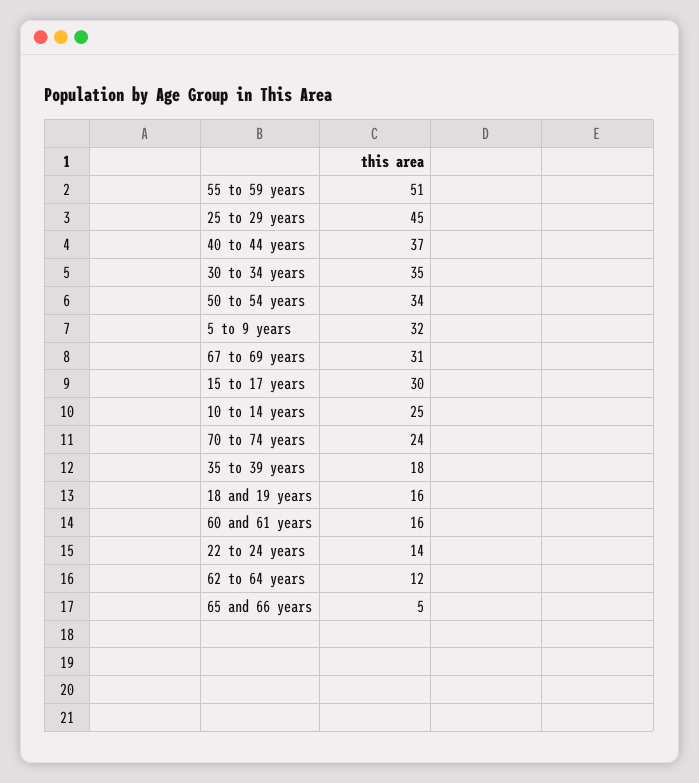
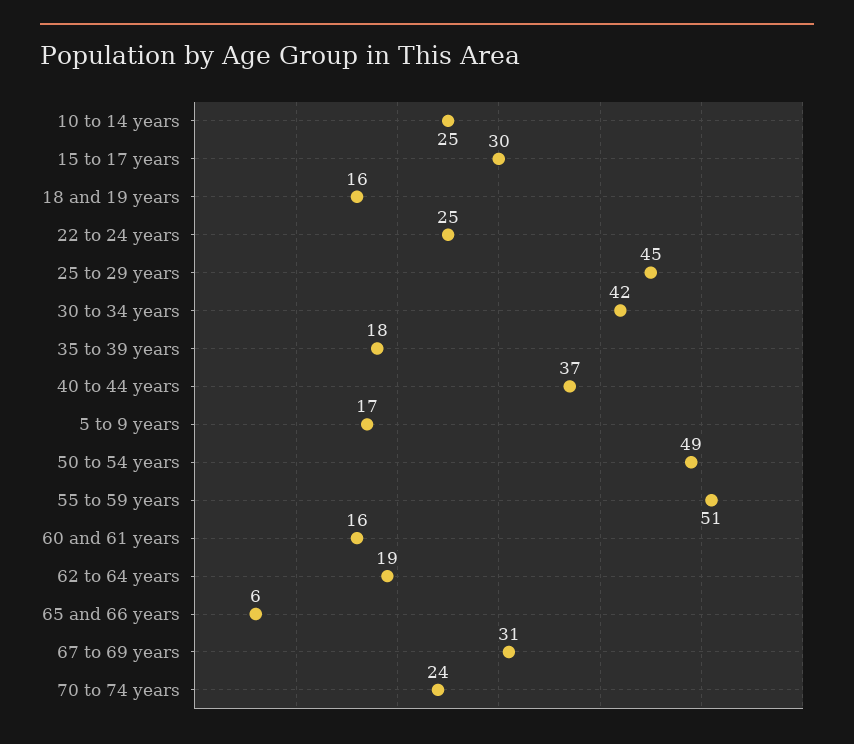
  {
    "55 to 59 years": 51,
    "25 to 29 years": 45,
    "40 to 44 years": 37,
-   "30 to 34 years": 35,
+   "30 to 34 years": 42,
-   "50 to 54 years": 34,
+   "50 to 54 years": 49,
-   "5 to 9 years": 32,
+   "5 to 9 years": 17,
    "67 to 69 years": 31,
    "15 to 17 years": 30,
    "10 to 14 years": 25,
    "70 to 74 years": 24,
    "35 to 39 years": 18,
    "18 and 19 years": 16,
    "60 and 61 years": 16,
-   "22 to 24 years": 14,
+   "22 to 24 years": 25,
-   "62 to 64 years": 12,
+   "62 to 64 years": 19,
-   "65 and 66 years": 5
+   "65 and 66 years": 6
  }

